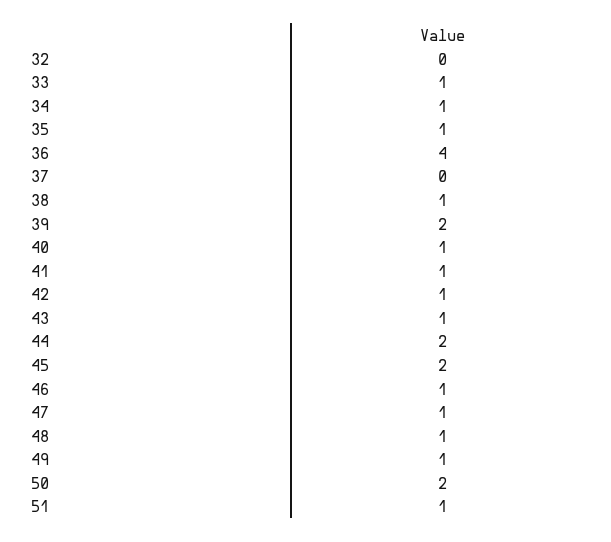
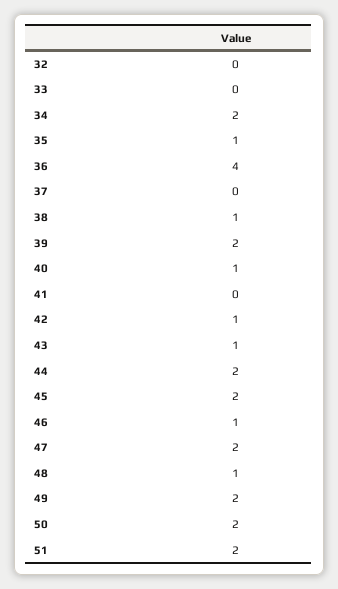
  {
    "32": 0,
-   "33": 1,
+   "33": 0,
-   "34": 1,
+   "34": 2,
    "35": 1,
    "36": 4,
    "37": 0,
    "38": 1,
    "39": 2,
    "40": 1,
-   "41": 1,
+   "41": 0,
    "42": 1,
    "43": 1,
    "44": 2,
    "45": 2,
    "46": 1,
-   "47": 1,
+   "47": 2,
    "48": 1,
-   "49": 1,
+   "49": 2,
    "50": 2,
-   "51": 1
+   "51": 2
  }

